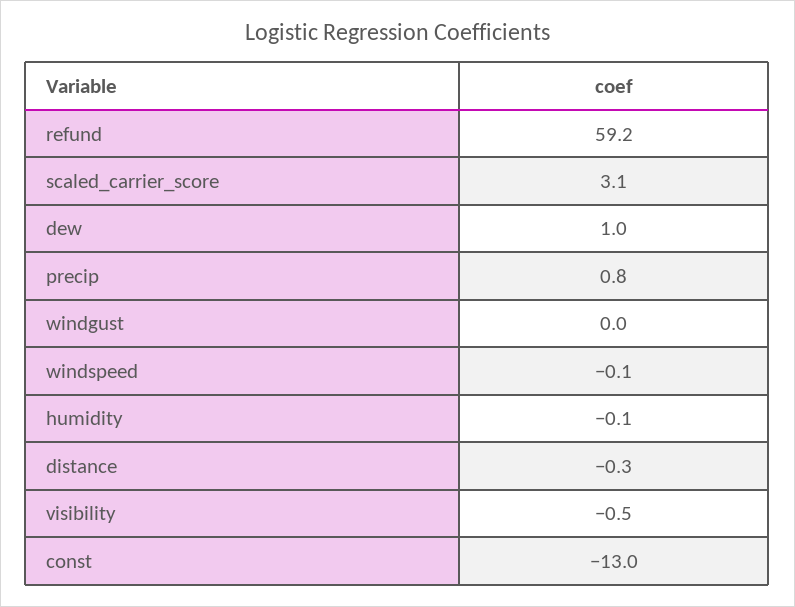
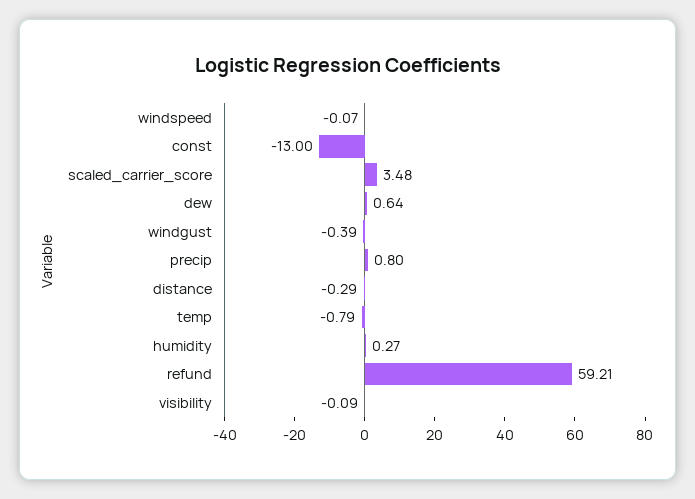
  {
    "refund": 59.21,
-   "scaled_carrier_score": 3.1,
+   "scaled_carrier_score": 3.48,
-   "dew": 1,
+   "dew": 0.64,
    "precip": 0.8,
-   "windgust": 0,
+   "windgust": -0.39,
    "windspeed": -0.07,
-   "humidity": -0.1,
+   "humidity": 0.27,
    "distance": -0.29,
-   "visibility": -0.5,
+   "visibility": -0.09,
-   "const": -13
+   "const": -13,
+   "temp": -0.79
  }

